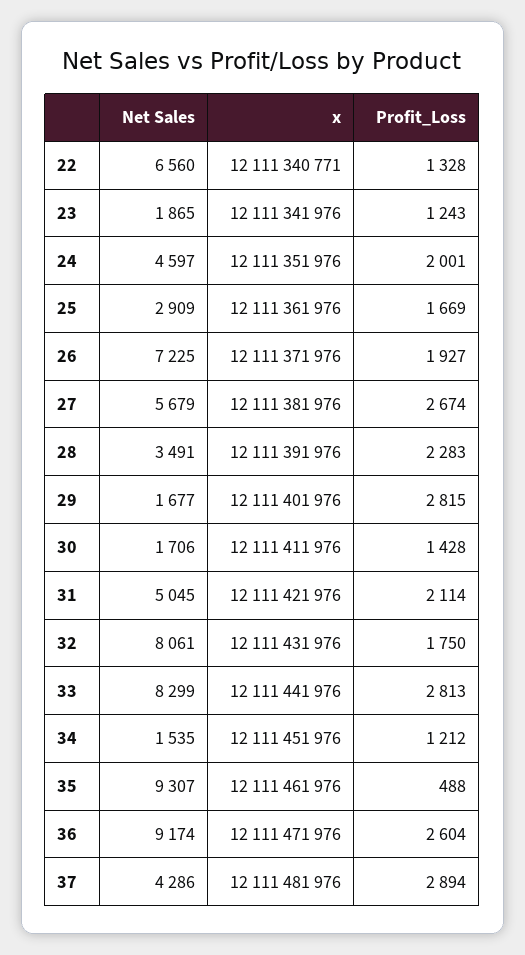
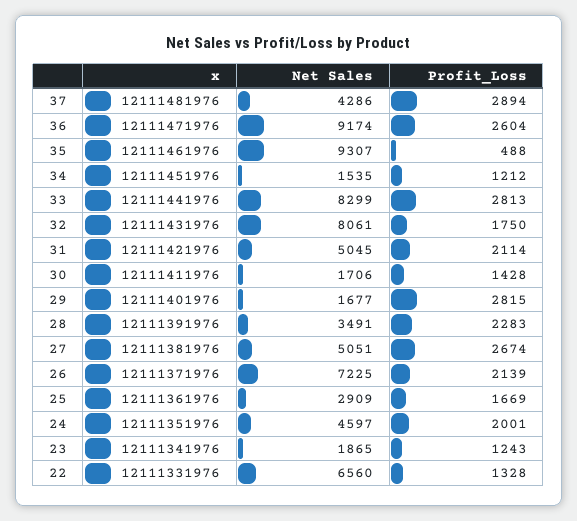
  {
    "Net Sales": {
      "22": 6560,
      "23": 1865,
      "24": 4597,
      "25": 2909,
      "26": 7225,
-     "27": 5679,
+     "27": 5051,
      "28": 3491,
      "29": 1677,
      "30": 1706,
      "31": 5045,
      "32": 8061,
      "33": 8299,
      "34": 1535,
      "35": 9307,
      "36": 9174,
      "37": 4286
    },
    "x": {
-     "22": 12111340771,
+     "22": 12111331976,
      "23": 12111341976,
      "24": 12111351976,
      "25": 12111361976,
      "26": 12111371976,
      "27": 12111381976,
      "28": 12111391976,
      "29": 12111401976,
      "30": 12111411976,
      "31": 12111421976,
      "32": 12111431976,
      "33": 12111441976,
      "34": 12111451976,
      "35": 12111461976,
      "36": 12111471976,
      "37": 12111481976
    },
    "Profit_Loss": {
      "22": 1328,
      "23": 1243,
      "24": 2001,
      "25": 1669,
-     "26": 1927,
+     "26": 2139,
      "27": 2674,
      "28": 2283,
      "29": 2815,
      "30": 1428,
      "31": 2114,
      "32": 1750,
      "33": 2813,
      "34": 1212,
      "35": 488,
      "36": 2604,
      "37": 2894
    }
  }

